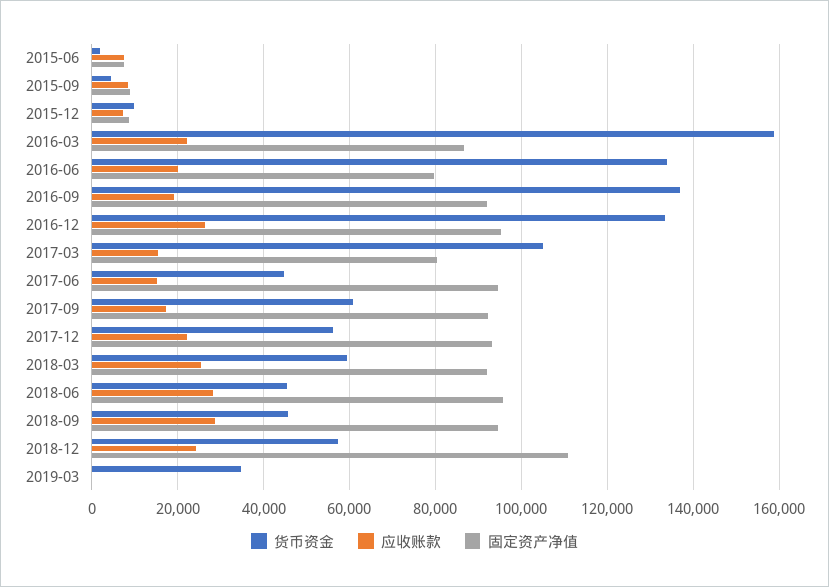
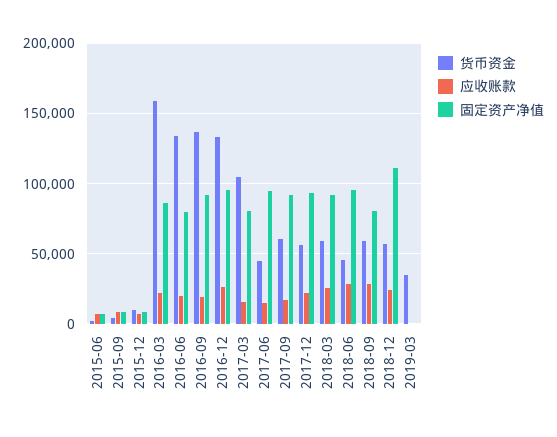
  {
    "货币资金": {
      "2015-06": 2000,
      "2015-09": 4000,
      "2015-12": 10000,
      "2016-03": 158000,
      "2016-06": 134000,
      "2016-09": 138000,
      "2016-12": 134000,
      "2017-03": 106000,
      "2017-06": 44000,
      "2017-09": 60000,
      "2017-12": 56000,
      "2018-03": 60000,
      "2018-06": 46000,
-     "2018-09": 46000,
+     "2018-09": 60000,
      "2018-12": 58000,
      "2019-03": 34000
    },
    "应收账款": {
      "2015-06": 8000,
      "2015-09": 8000,
      "2015-12": 8000,
      "2016-03": 22000,
      "2016-06": 20000,
      "2016-09": 20000,
      "2016-12": 26000,
      "2017-03": 16000,
      "2017-06": 16000,
      "2017-09": 18000,
      "2017-12": 22000,
      "2018-03": 26000,
      "2018-06": 28000,
      "2018-09": 28000,
      "2018-12": 24000,
      "2019-03": 0
    },
    "固定资产净值": {
      "2015-06": 8000,
      "2015-09": 8000,
      "2015-12": 8000,
      "2016-03": 86000,
      "2016-06": 80000,
      "2016-09": 92000,
      "2016-12": 96000,
      "2017-03": 80000,
      "2017-06": 94000,
      "2017-09": 92000,
      "2017-12": 94000,
      "2018-03": 92000,
      "2018-06": 96000,
-     "2018-09": 94000,
+     "2018-09": 80000,
      "2018-12": 110000,
      "2019-03": 0
    }
  }

